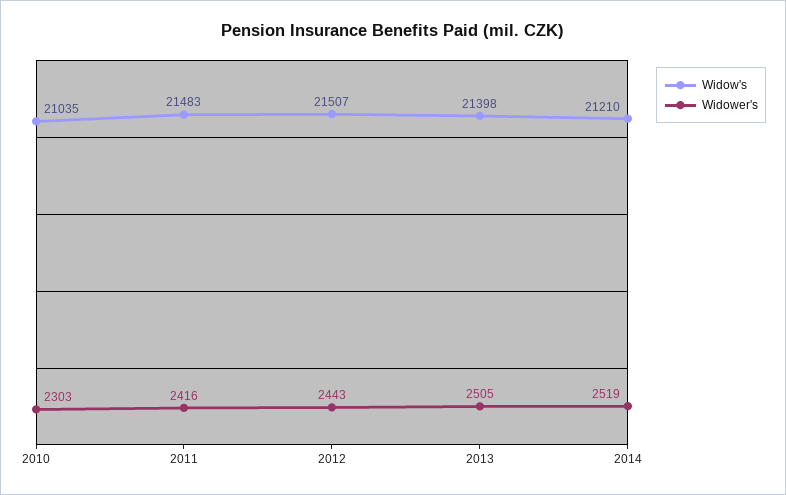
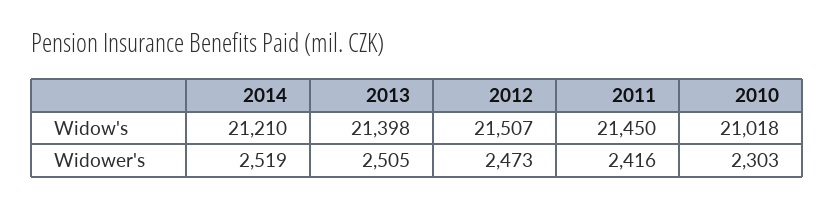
  {
    "Widow's": {
-     "2010": 21035,
+     "2010": 21018,
-     "2011": 21483,
+     "2011": 21450,
      "2012": 21507,
      "2013": 21398,
      "2014": 21210
    },
    "Widower's": {
      "2010": 2303,
      "2011": 2416,
-     "2012": 2443,
+     "2012": 2473,
      "2013": 2505,
      "2014": 2519
    }
  }

